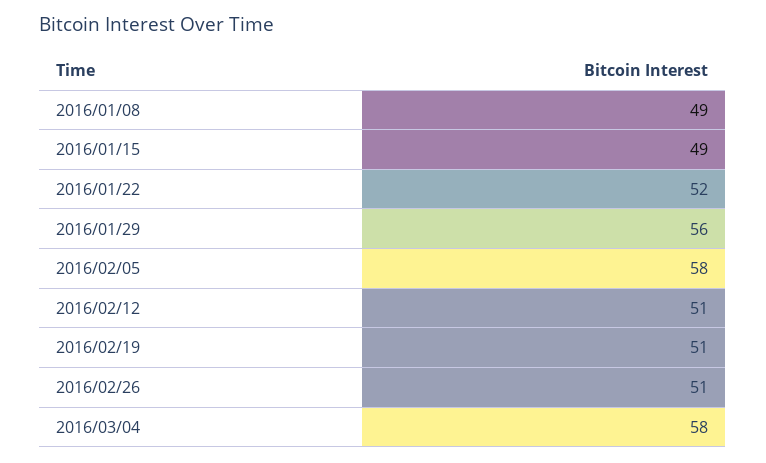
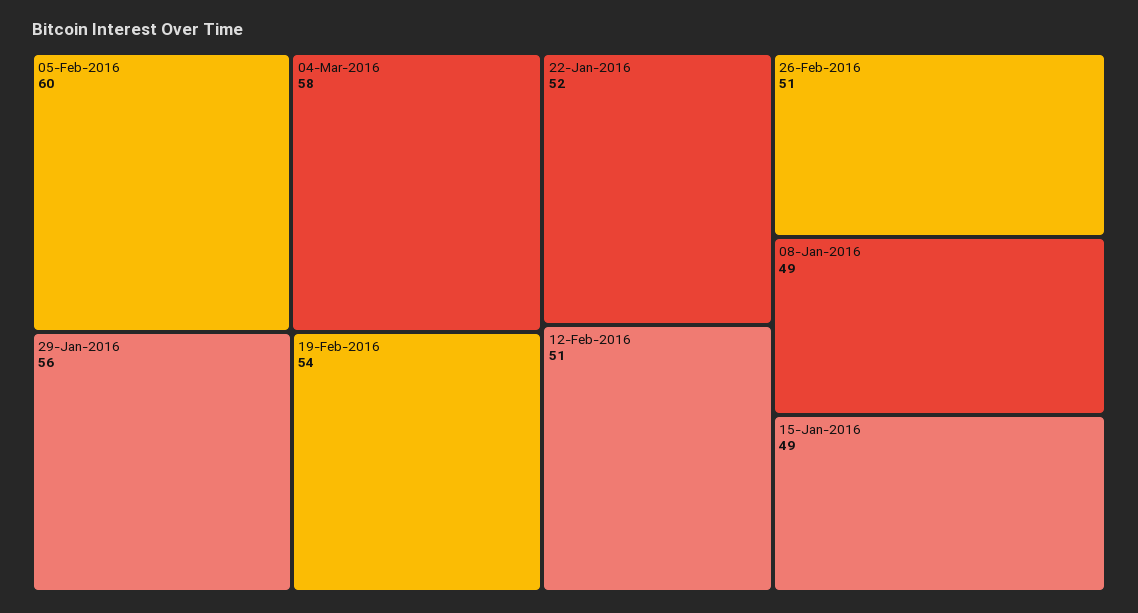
  {
    "2016/01/08": 49,
    "2016/01/15": 49,
    "2016/01/22": 52,
    "2016/01/29": 56,
-   "2016/02/05": 58,
+   "2016/02/05": 60,
    "2016/02/12": 51,
-   "2016/02/19": 51,
+   "2016/02/19": 54,
    "2016/02/26": 51,
    "2016/03/04": 58
  }

